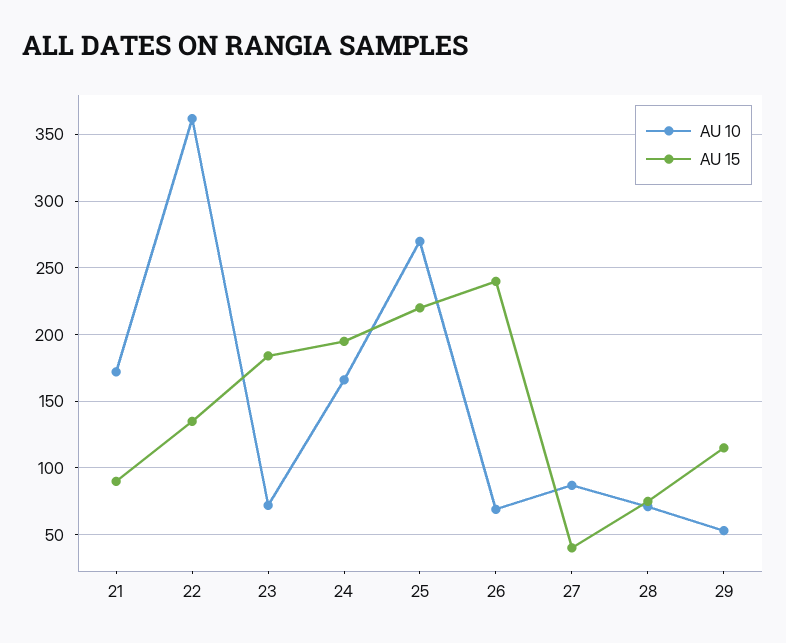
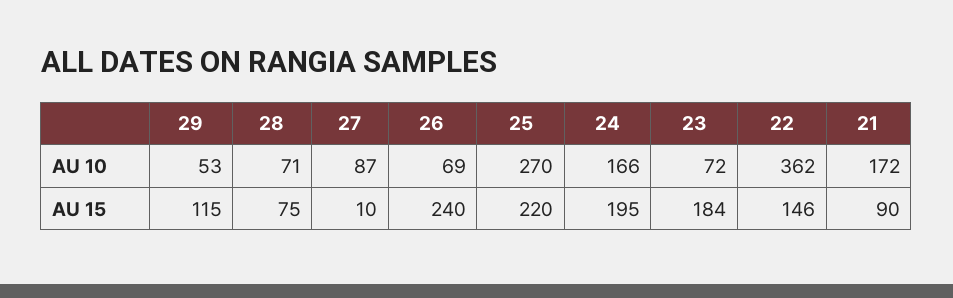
  {
    "AU 10": {
      "21": 172,
      "22": 362,
      "23": 72,
      "24": 166,
      "25": 270,
      "26": 69,
      "27": 87,
      "28": 71,
      "29": 53
    },
    "AU 15": {
      "21": 90,
-     "22": 135,
+     "22": 146,
      "23": 184,
      "24": 195,
      "25": 220,
      "26": 240,
-     "27": 40,
+     "27": 10,
      "28": 75,
      "29": 115
    }
  }

